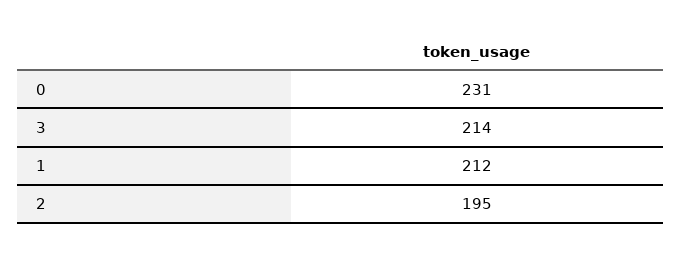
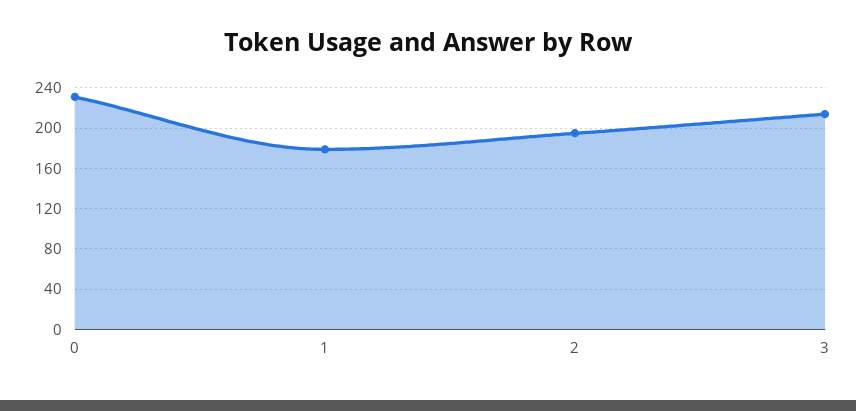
  {
    "0": 231,
    "3": 214,
-   "1": 212,
+   "1": 180,
    "2": 195
  }

